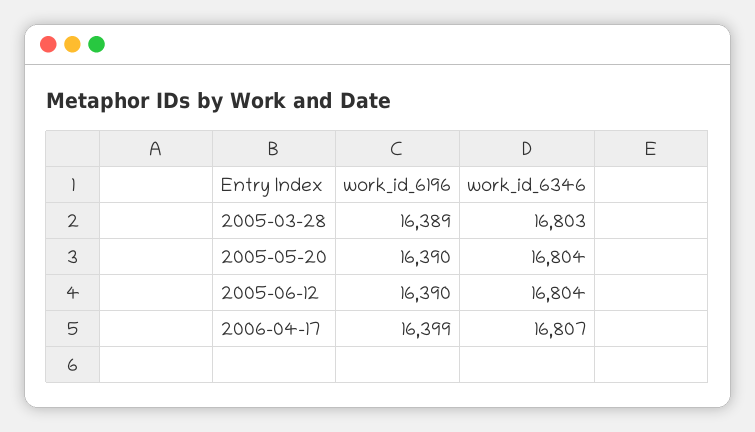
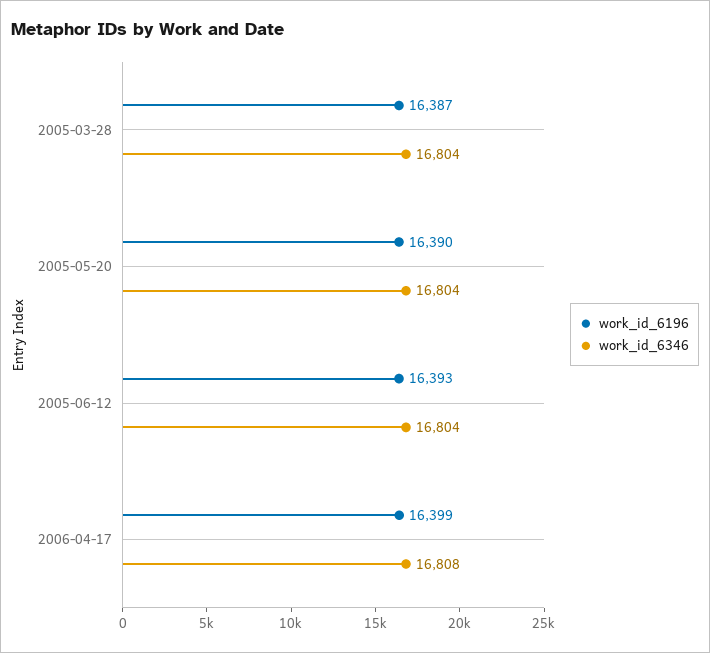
  {
    "work_id_6196": {
-     "2005-03-28": 16389,
+     "2005-03-28": 16387,
      "2005-05-20": 16390,
-     "2005-06-12": 16390,
+     "2005-06-12": 16393,
      "2006-04-17": 16399
    },
    "work_id_6346": {
-     "2005-03-28": 16803,
+     "2005-03-28": 16804,
      "2005-05-20": 16804,
      "2005-06-12": 16804,
-     "2006-04-17": 16807
+     "2006-04-17": 16808
    }
  }

